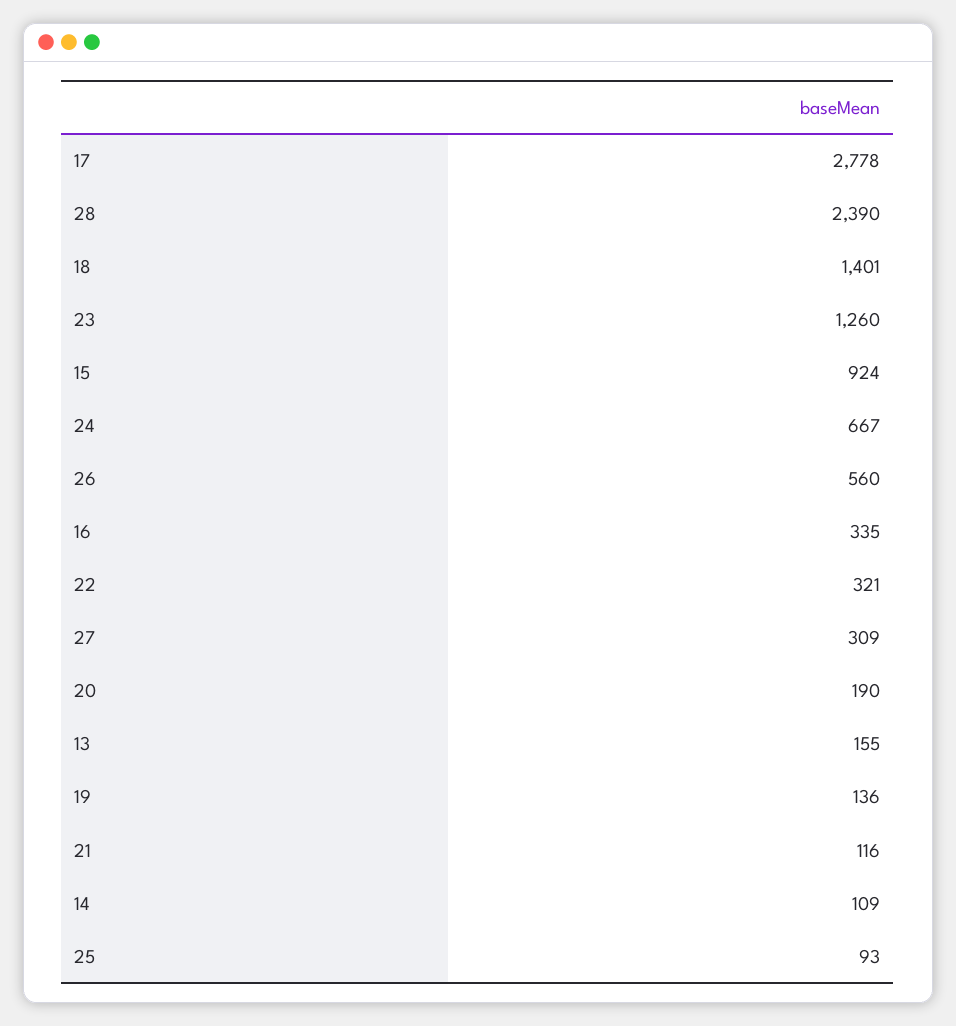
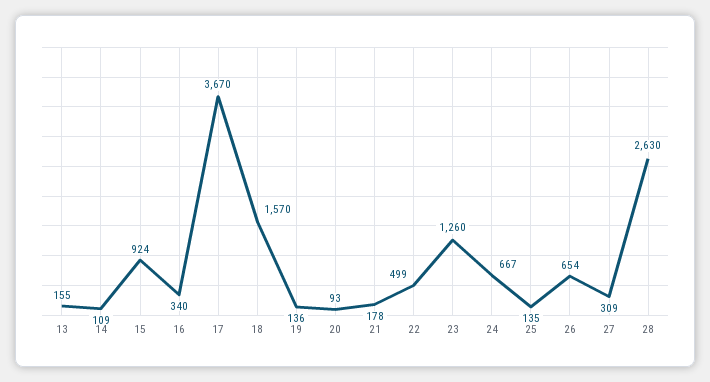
  {
-   "17": 2778,
+   "17": 3670,
-   "28": 2390,
+   "28": 2630,
-   "18": 1401,
+   "18": 1570,
    "23": 1260,
    "15": 924,
    "24": 667,
-   "26": 560,
+   "26": 654,
-   "16": 335,
+   "16": 340,
-   "22": 321,
+   "22": 499,
    "27": 309,
-   "20": 190,
+   "20": 93,
    "13": 155,
    "19": 136,
-   "21": 116,
+   "21": 178,
    "14": 109,
-   "25": 93
+   "25": 135
  }

